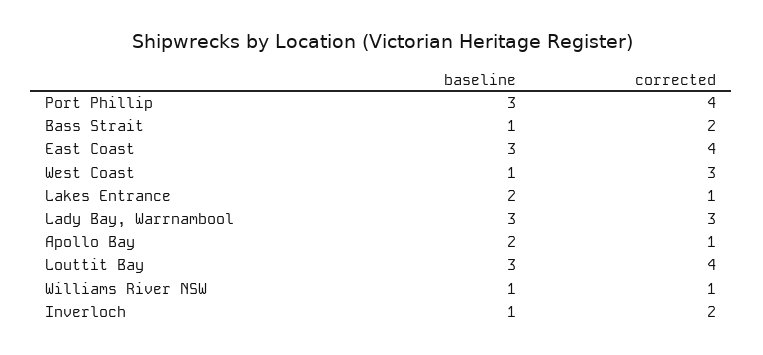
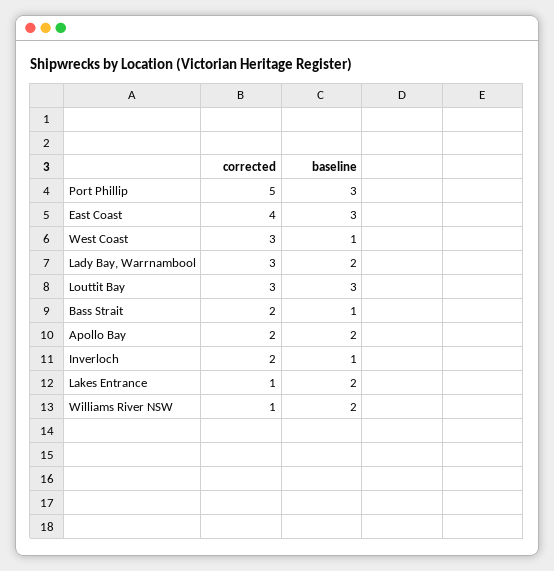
  {
    "baseline": {
      "Port Phillip": 3,
      "Bass Strait": 1,
      "East Coast": 3,
      "West Coast": 1,
      "Lakes Entrance": 2,
-     "Lady Bay, Warrnambool": 3,
+     "Lady Bay, Warrnambool": 2,
      "Apollo Bay": 2,
      "Louttit Bay": 3,
-     "Williams River NSW": 1,
+     "Williams River NSW": 2,
      "Inverloch": 1
    },
    "corrected": {
-     "Port Phillip": 4,
+     "Port Phillip": 5,
      "Bass Strait": 2,
      "East Coast": 4,
      "West Coast": 3,
      "Lakes Entrance": 1,
      "Lady Bay, Warrnambool": 3,
-     "Apollo Bay": 1,
+     "Apollo Bay": 2,
-     "Louttit Bay": 4,
+     "Louttit Bay": 3,
      "Williams River NSW": 1,
      "Inverloch": 2
    }
  }

